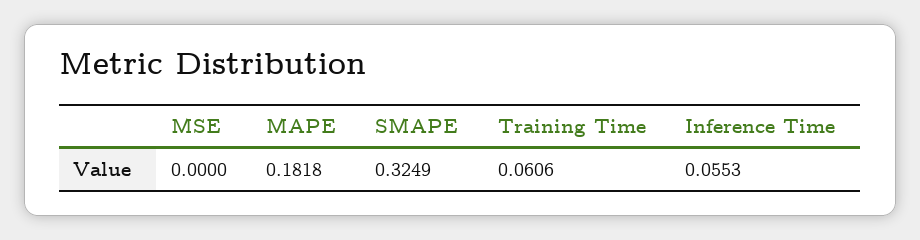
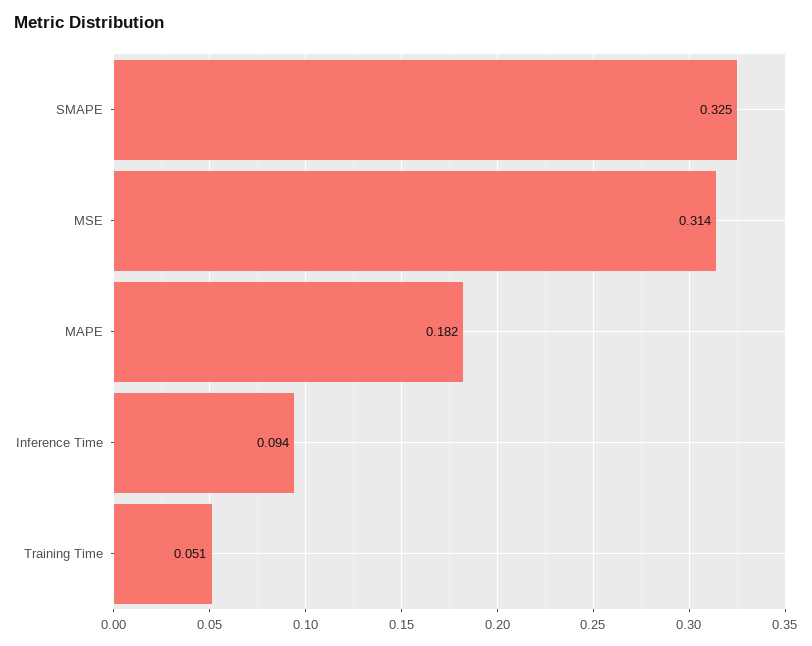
  {
-   "MSE": 0,
+   "MSE": 0.314,
    "MAPE": 0.1818,
    "SMAPE": 0.3249,
-   "Training Time": 0.0606,
+   "Training Time": 0.051,
-   "Inference Time": 0.0553
+   "Inference Time": 0.094
  }

